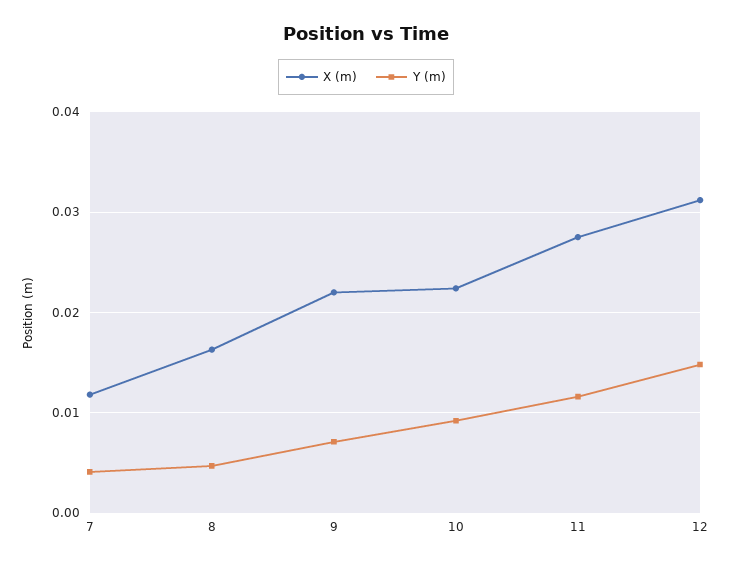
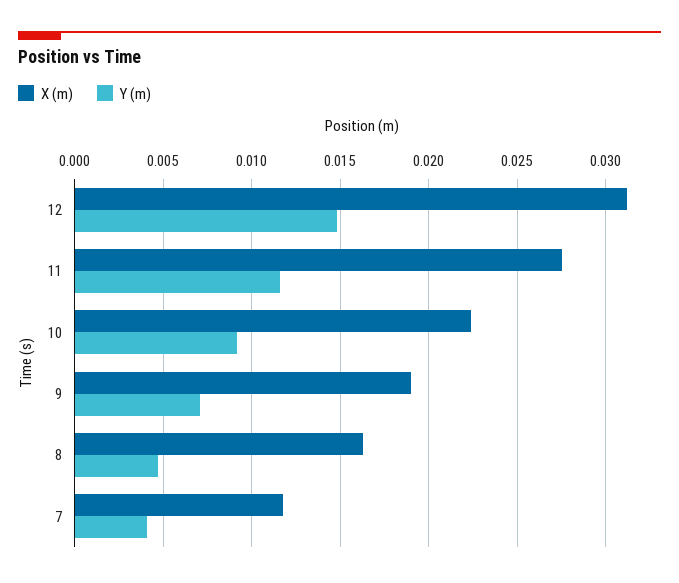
  {
    "X (m)": {
      "7": 0.012,
      "8": 0.0165,
-     "9": 0.022,
+     "9": 0.019,
      "10": 0.0225,
      "11": 0.0275,
      "12": 0.031
    },
    "Y (m)": {
      "7": 0.004,
      "8": 0.0045,
      "9": 0.007,
      "10": 0.009,
      "11": 0.0115,
      "12": 0.015
    }
  }

